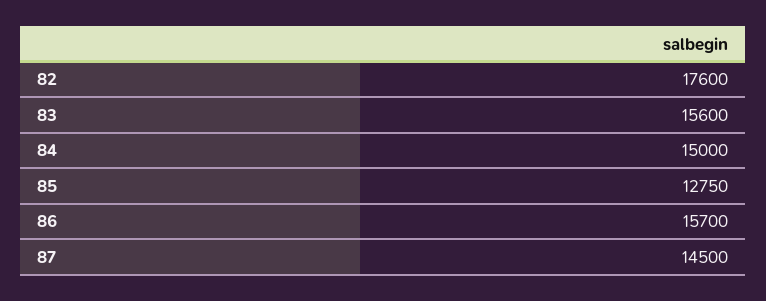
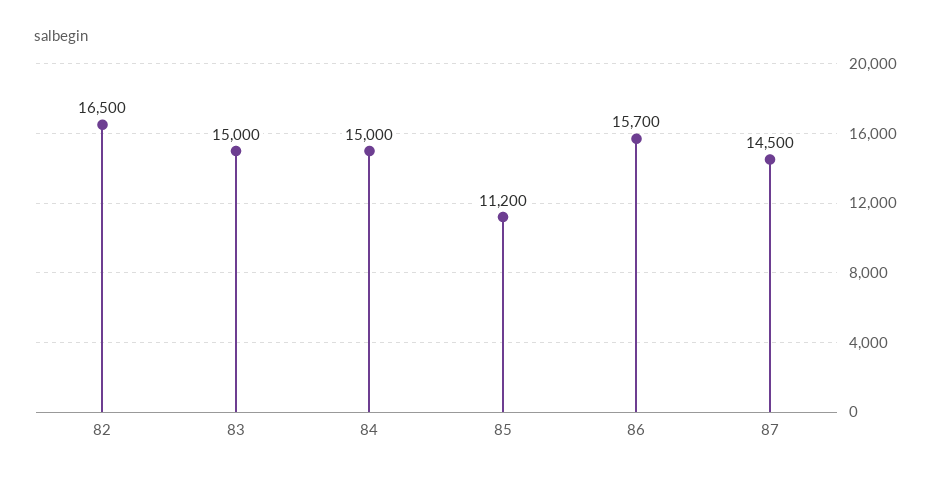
  {
-   "82": 17600,
+   "82": 16500,
-   "83": 15600,
+   "83": 15000,
    "84": 15000,
-   "85": 12750,
+   "85": 11200,
    "86": 15700,
    "87": 14500
  }

